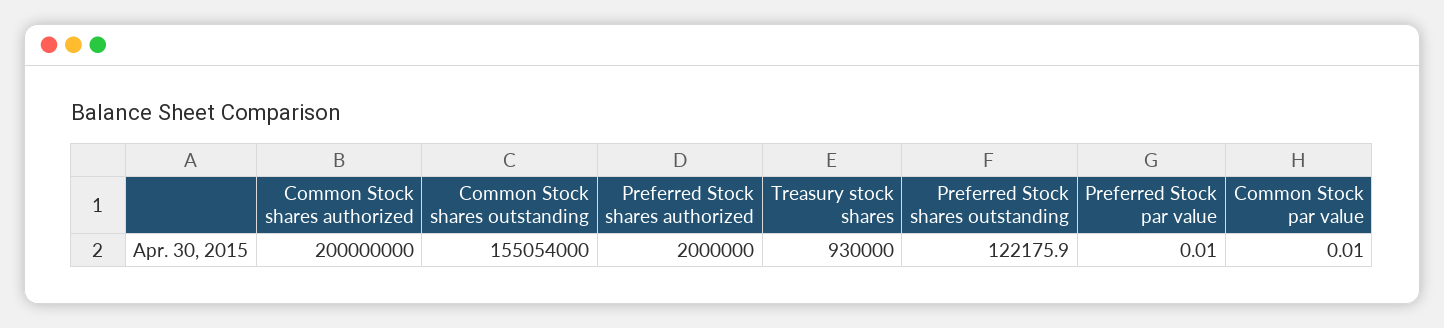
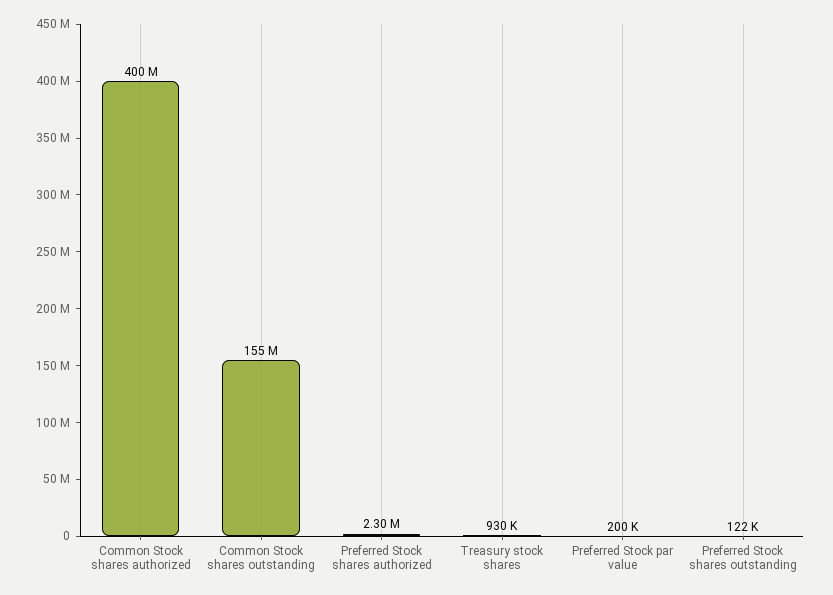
  {
-   "Common Stock shares authorized": 200000000,
+   "Common Stock shares authorized": 400000000,
    "Common Stock shares outstanding": 155054000,
-   "Preferred Stock shares authorized": 2000000,
+   "Preferred Stock shares authorized": 2300000,
    "Treasury stock shares": 930000,
    "Preferred Stock shares outstanding": 122175.9,
-   "Preferred Stock par value": 0.01,
+   "Preferred Stock par value": 200000
-   "Common Stock par value": 0.01
  }

